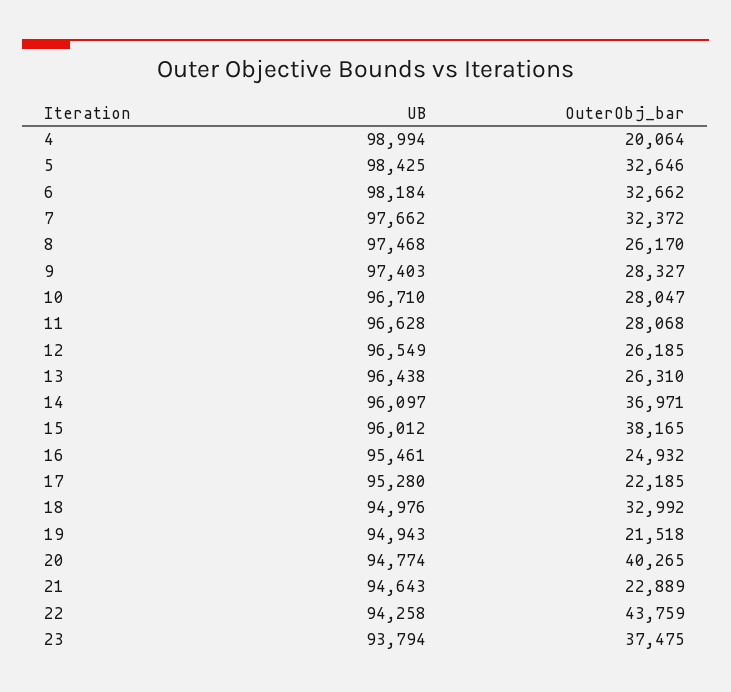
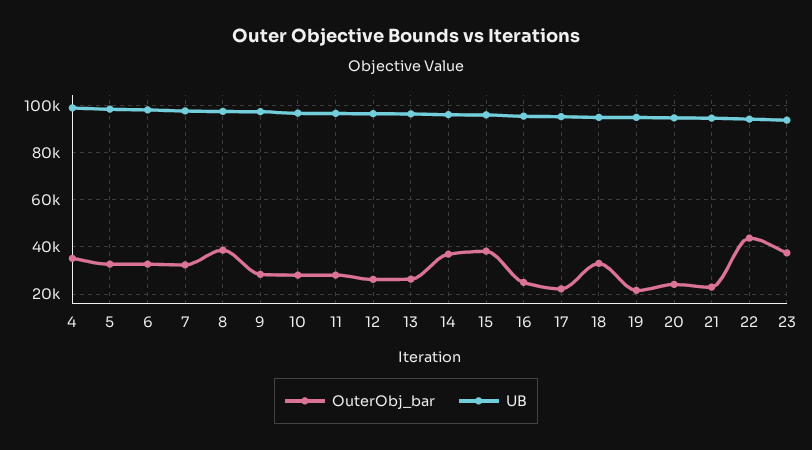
  {
    "UB": {
      "4": 98994,
      "5": 98425,
      "6": 98184,
      "7": 97662,
      "8": 97468,
      "9": 97403,
      "10": 96710,
      "11": 96628,
      "12": 96549,
      "13": 96438,
      "14": 96097,
      "15": 96012,
      "16": 95461,
      "17": 95280,
      "18": 94976,
      "19": 94943,
      "20": 94774,
      "21": 94643,
      "22": 94258,
      "23": 93794
    },
    "OuterObj_bar": {
-     "4": 20064,
+     "4": 35000,
      "5": 32646,
      "6": 32662,
      "7": 32372,
-     "8": 26170,
+     "8": 40000,
      "9": 28327,
      "10": 28047,
      "11": 28068,
      "12": 26185,
      "13": 26310,
      "14": 36971,
      "15": 38165,
      "16": 24932,
      "17": 22185,
      "18": 32992,
      "19": 21518,
-     "20": 40265,
+     "20": 25000,
      "21": 22889,
      "22": 43759,
      "23": 37475
    }
  }

